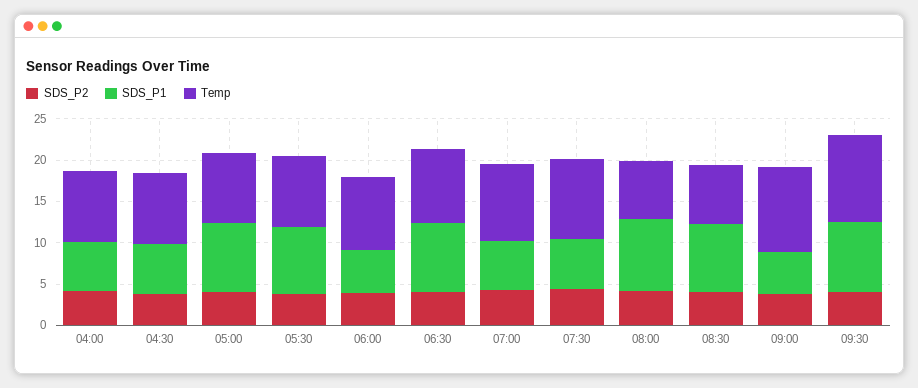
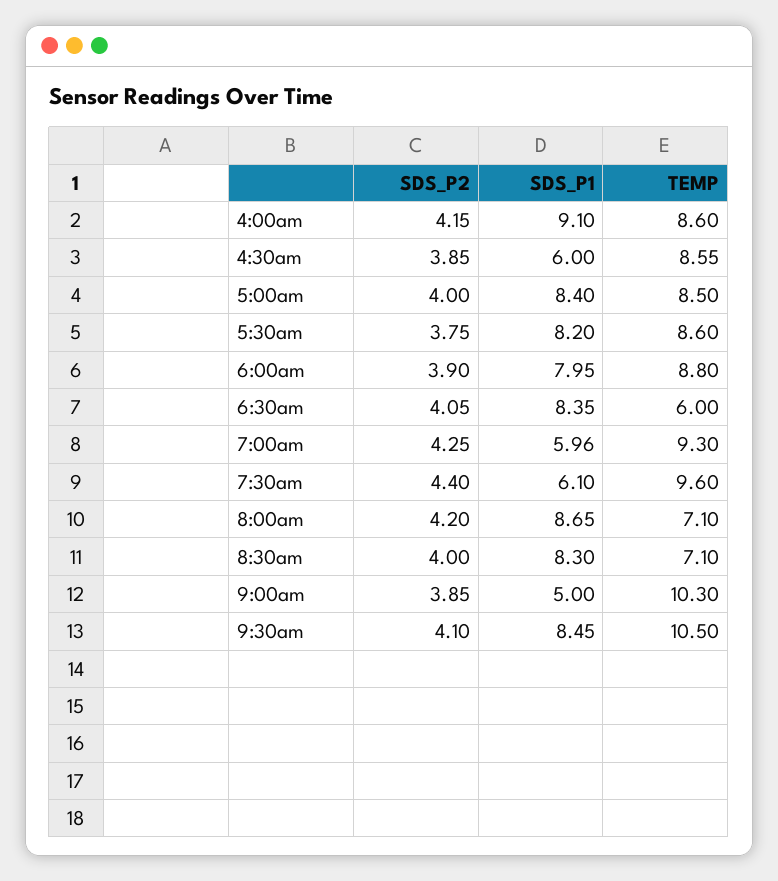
  {
    "SDS_P2": {
      "04:00": 4.15,
      "04:30": 3.85,
      "05:00": 4,
      "05:30": 3.75,
      "06:00": 3.9,
      "06:30": 4.05,
      "07:00": 4.25,
      "07:30": 4.4,
      "08:00": 4.2,
      "08:30": 4,
      "09:00": 3.85,
      "09:30": 4.1
    },
    "SDS_P1": {
-     "04:00": 6,
+     "04:00": 9.1,
      "04:30": 6,
      "05:00": 8.4,
      "05:30": 8.2,
-     "06:00": 5,
+     "06:00": 7.95,
      "06:30": 8.35,
      "07:00": 5.96,
      "07:30": 6.1,
      "08:00": 8.65,
      "08:30": 8.3,
      "09:00": 5,
      "09:30": 8.45
    },
    "Temp": {
      "04:00": 8.6,
      "04:30": 8.55,
      "05:00": 8.5,
      "05:30": 8.6,
      "06:00": 8.8,
-     "06:30": 9,
+     "06:30": 6,
      "07:00": 9.3,
      "07:30": 9.6,
      "08:00": 7.1,
      "08:30": 7.1,
      "09:00": 10.3,
      "09:30": 10.5
    }
  }

